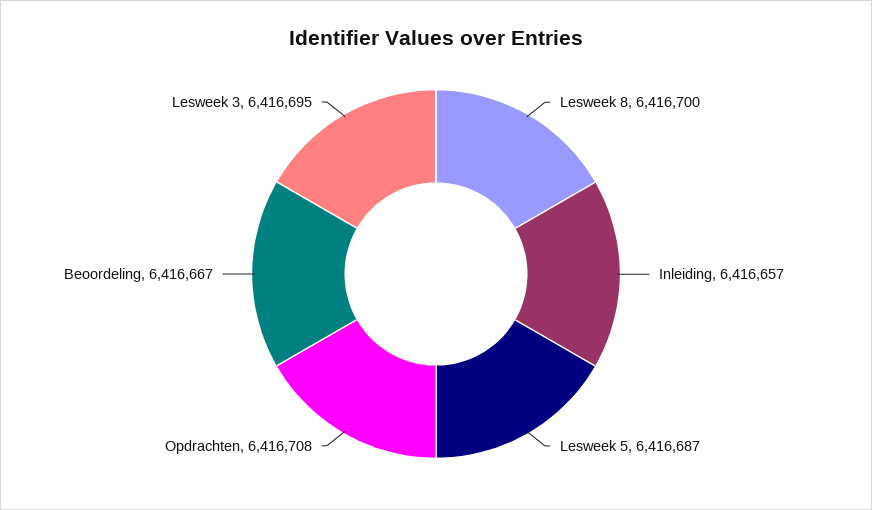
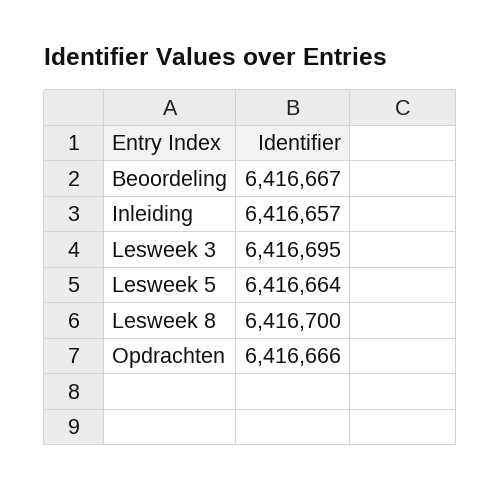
  {
    "Lesweek 8": 6416700,
    "Inleiding": 6416657,
-   "Lesweek 5": 6416687,
+   "Lesweek 5": 6416664,
-   "Opdrachten": 6416708,
+   "Opdrachten": 6416666,
    "Beoordeling": 6416667,
    "Lesweek 3": 6416695
  }

